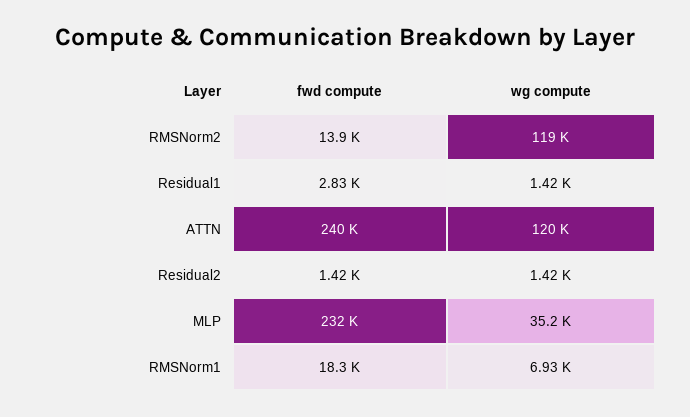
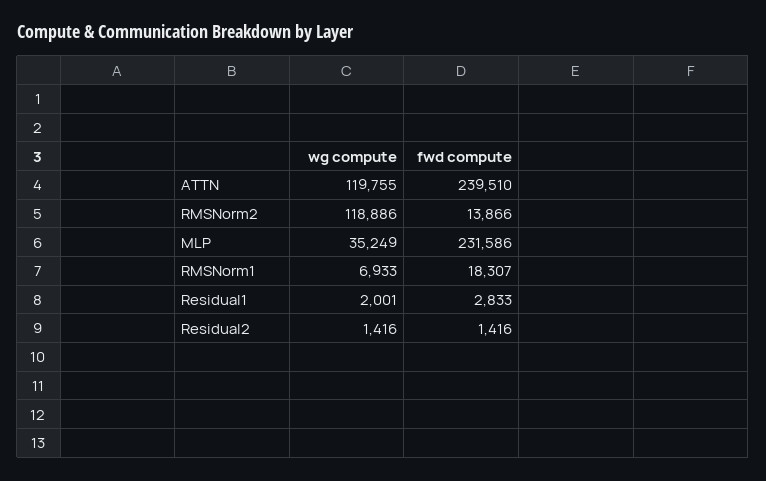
  {
    "fwd compute": {
      "RMSNorm2": 13866,
      "Residual1": 2833,
      "ATTN": 239510,
      "Residual2": 1416,
      "MLP": 231586,
      "RMSNorm1": 18307
    },
    "wg compute": {
      "RMSNorm2": 118886,
-     "Residual1": 1420,
+     "Residual1": 2001,
      "ATTN": 119755,
      "Residual2": 1416,
      "MLP": 35249,
      "RMSNorm1": 6933
    }
  }

